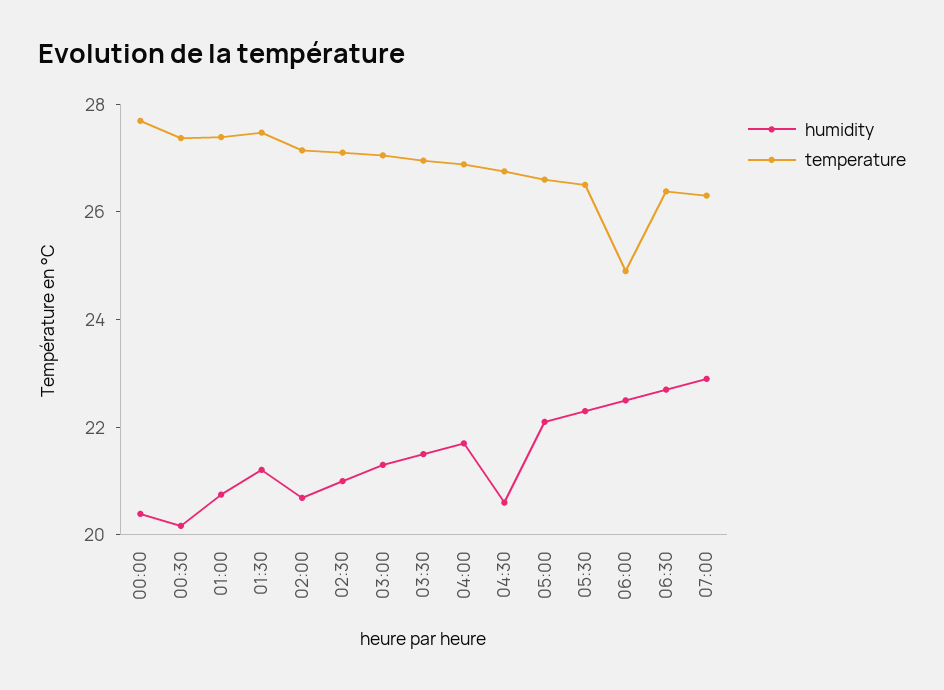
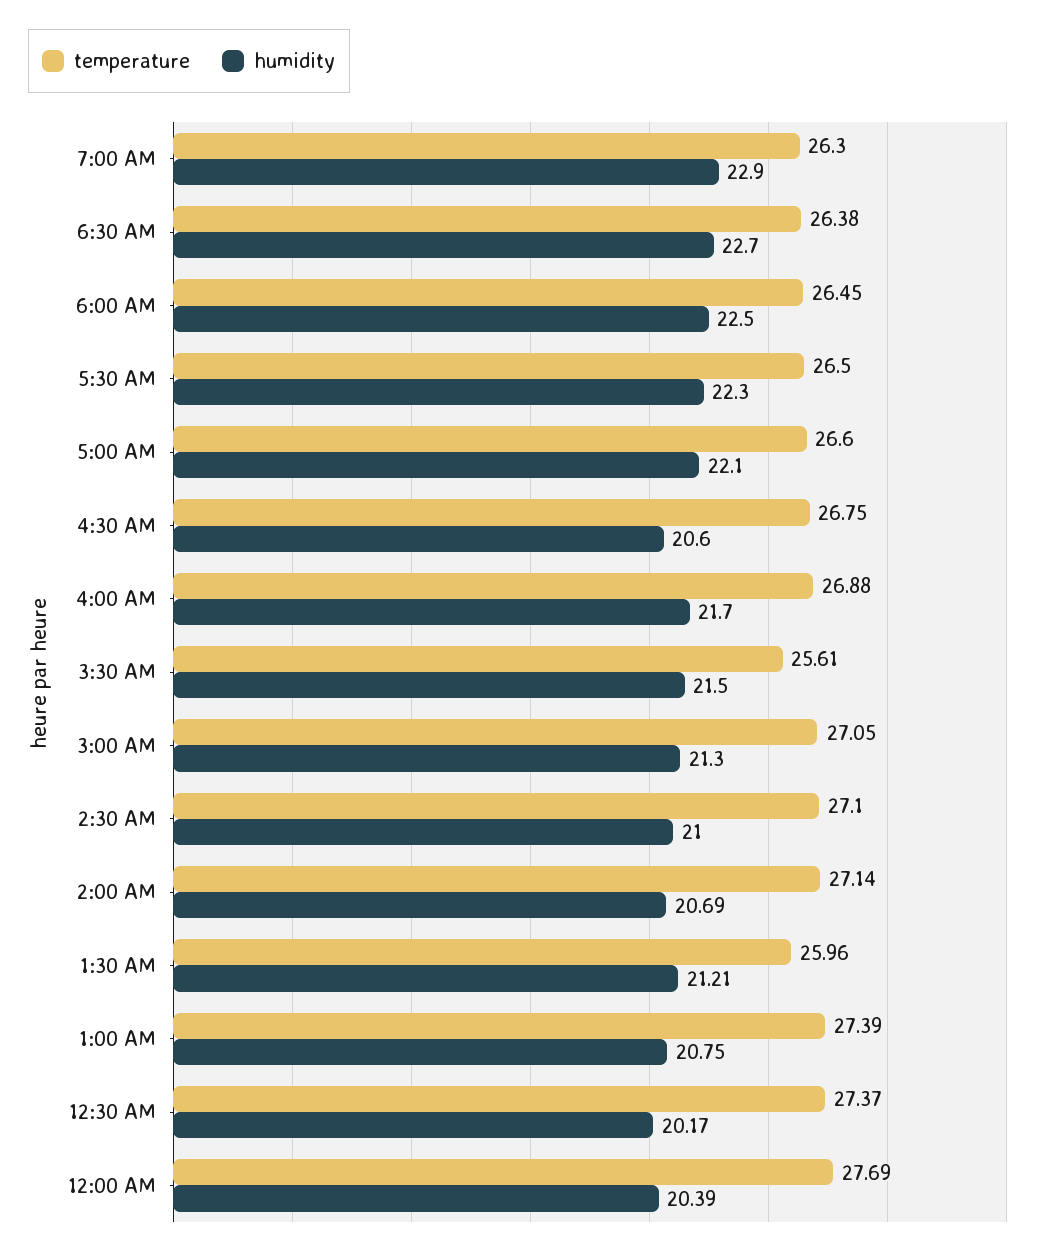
  {
    "humidity": {
      "00:00": 20.39,
      "00:30": 20.17,
      "01:00": 20.75,
      "01:30": 21.21,
      "02:00": 20.69,
      "02:30": 21,
      "03:00": 21.3,
      "03:30": 21.5,
      "04:00": 21.7,
      "04:30": 20.6,
      "05:00": 22.1,
      "05:30": 22.3,
      "06:00": 22.5,
      "06:30": 22.7,
      "07:00": 22.9
    },
    "temperature": {
      "00:00": 27.69,
      "00:30": 27.37,
      "01:00": 27.39,
-     "01:30": 27.5,
+     "01:30": 25.96,
      "02:00": 27.14,
      "02:30": 27.1,
      "03:00": 27.05,
-     "03:30": 27,
+     "03:30": 25.61,
      "04:00": 26.88,
      "04:30": 26.75,
      "05:00": 26.6,
      "05:30": 26.5,
-     "06:00": 25,
+     "06:00": 26.45,
      "06:30": 26.38,
      "07:00": 26.3
    }
  }

